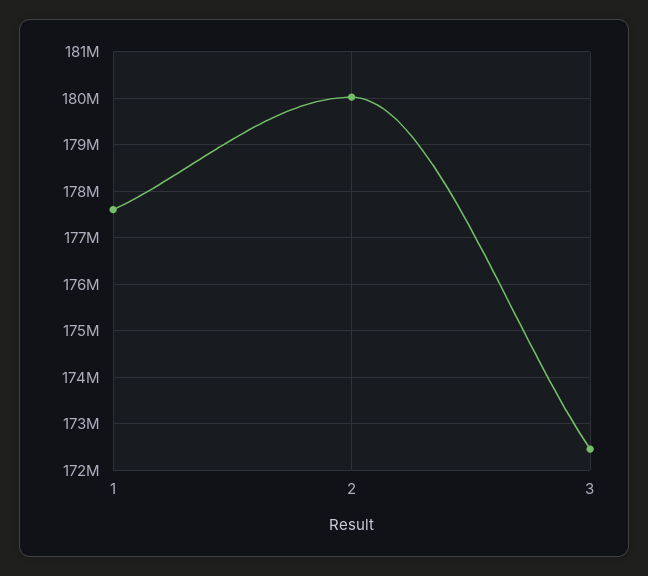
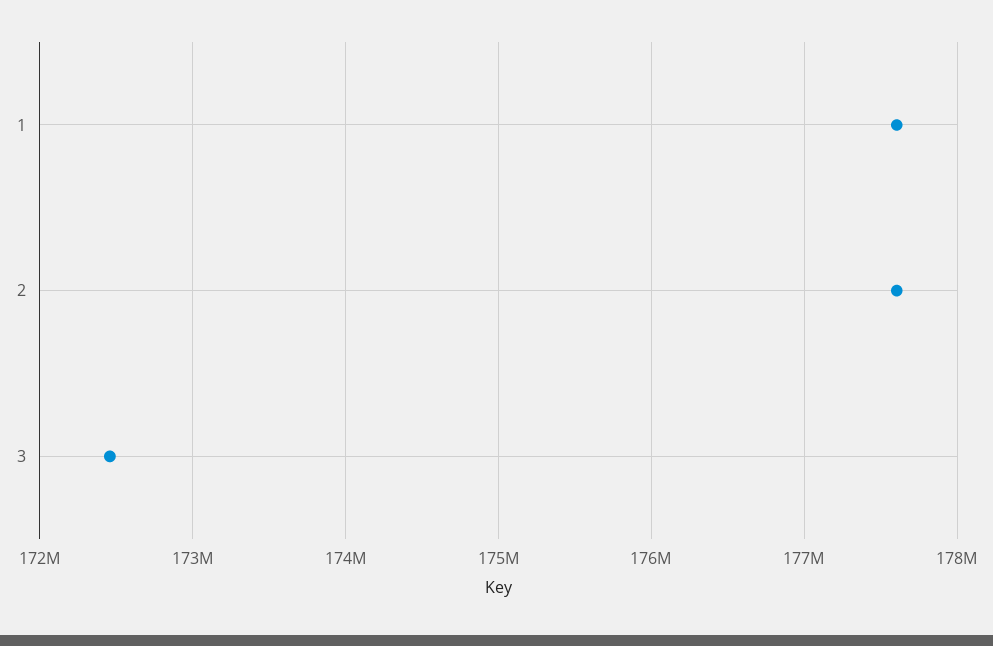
  {
    "1": 177600000,
-   "2": 180000000,
+   "2": 177600000,
    "3": 172500000
  }

